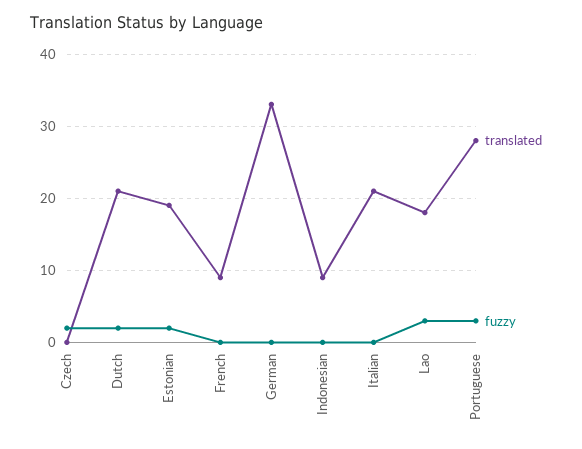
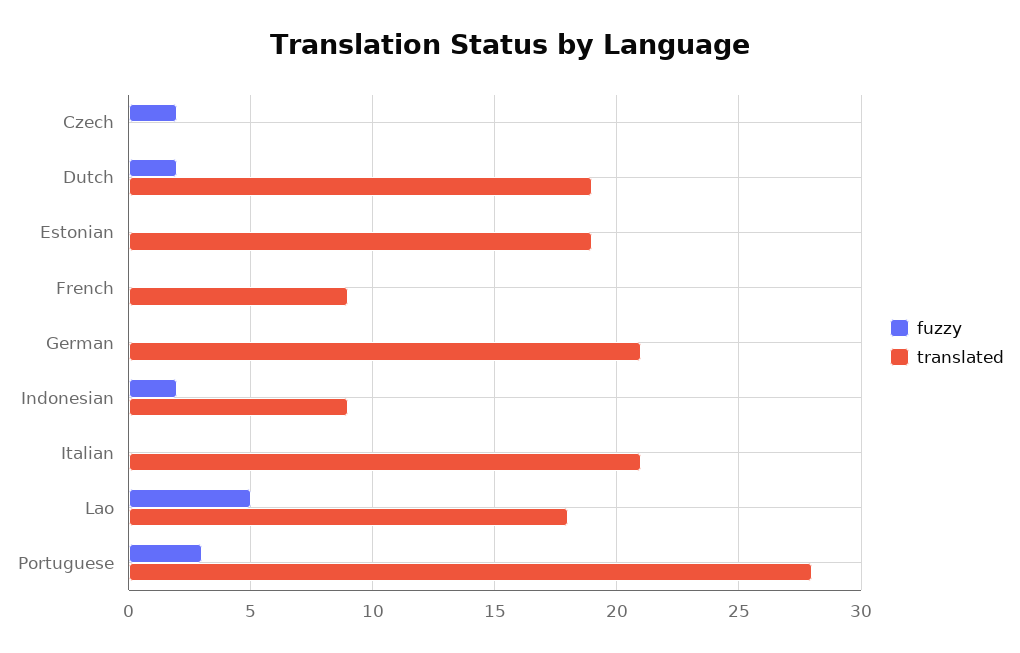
  {
    "translated": {
      "Czech": 0,
-     "Dutch": 21,
+     "Dutch": 19,
      "Estonian": 19,
      "French": 9,
-     "German": 33,
+     "German": 21,
      "Indonesian": 9,
      "Italian": 21,
      "Lao": 18,
      "Portuguese": 28
    },
    "fuzzy": {
      "Czech": 2,
      "Dutch": 2,
-     "Estonian": 2,
+     "Estonian": 0,
      "French": 0,
      "German": 0,
-     "Indonesian": 0,
+     "Indonesian": 2,
      "Italian": 0,
-     "Lao": 3,
+     "Lao": 5,
      "Portuguese": 3
    }
  }

